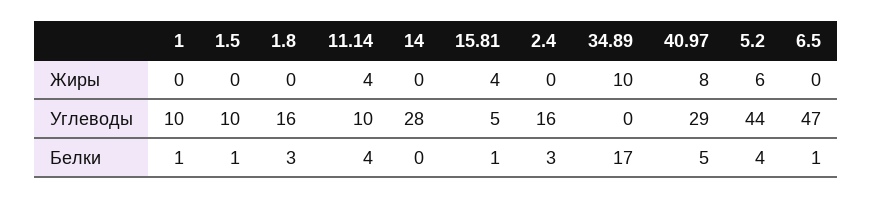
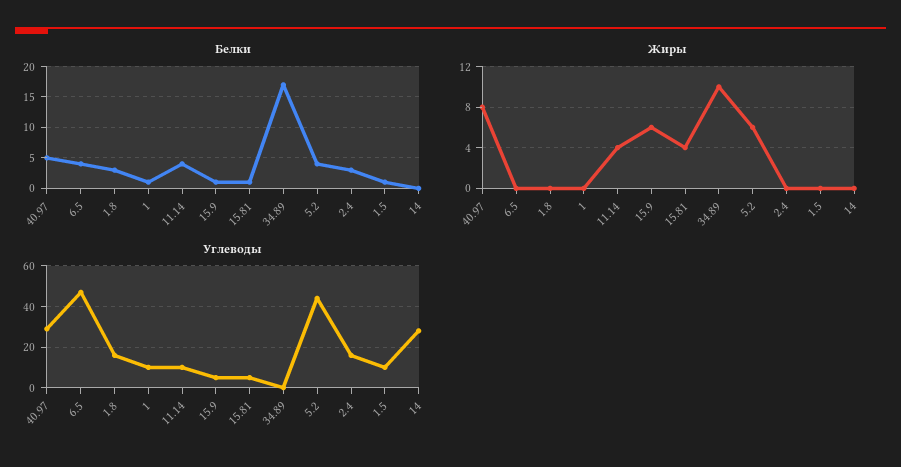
  {
    "Жиры": {
      "1": 0,
      "1.5": 0,
      "1.8": 0,
      "11.14": 4,
      "14": 0,
      "15.81": 4,
      "2.4": 0,
      "34.89": 10,
      "40.97": 8,
      "5.2": 6,
-     "6.5": 0
+     "6.5": 0,
+     "15.9": 6
    },
    "Углеводы": {
      "1": 10,
      "1.5": 10,
      "1.8": 16,
      "11.14": 10,
      "14": 28,
      "15.81": 5,
      "2.4": 16,
      "34.89": 0,
      "40.97": 29,
      "5.2": 44,
-     "6.5": 47
+     "6.5": 47,
+     "15.9": 5
    },
    "Белки": {
      "1": 1,
      "1.5": 1,
      "1.8": 3,
      "11.14": 4,
      "14": 0,
      "15.81": 1,
      "2.4": 3,
      "34.89": 17,
      "40.97": 5,
      "5.2": 4,
-     "6.5": 1
+     "6.5": 4,
+     "15.9": 1
    }
  }

